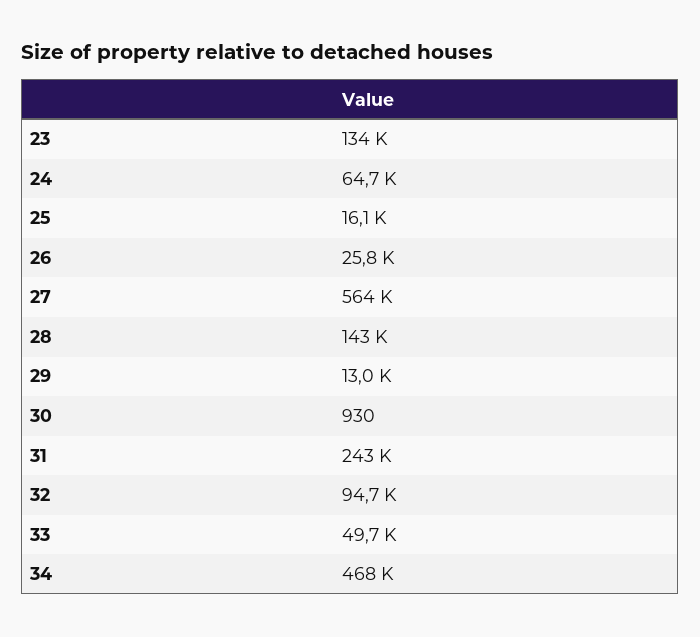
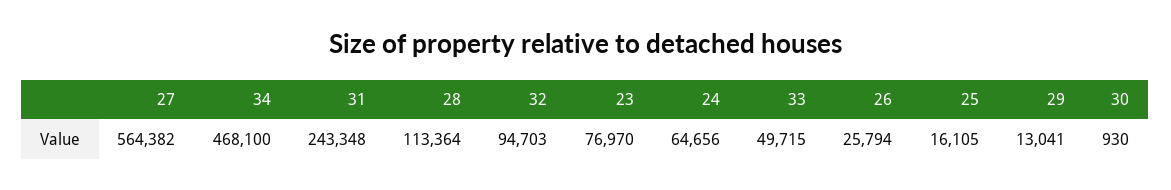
  {
-   "23": 134000,
+   "23": 76970,
    "24": 64656,
    "25": 16105,
    "26": 25794,
    "27": 564382,
-   "28": 143000,
+   "28": 113364,
    "29": 13041,
    "30": 930,
    "31": 243348,
    "32": 94703,
    "33": 49715,
    "34": 468100
  }

